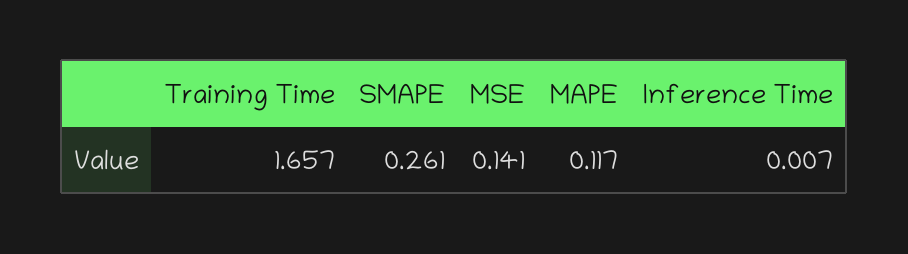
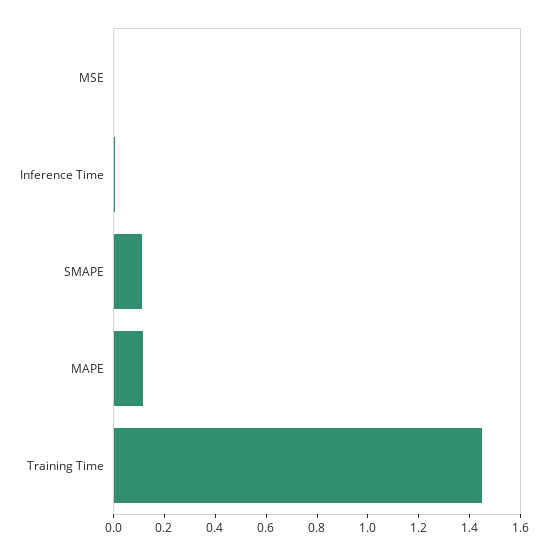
  {
-   "Training Time": 1.657,
+   "Training Time": 1.45,
-   "SMAPE": 0.261,
+   "SMAPE": 0.1,
-   "MSE": 0.141,
+   "MSE": 0,
    "MAPE": 0.117,
    "Inference Time": 0.007
  }

